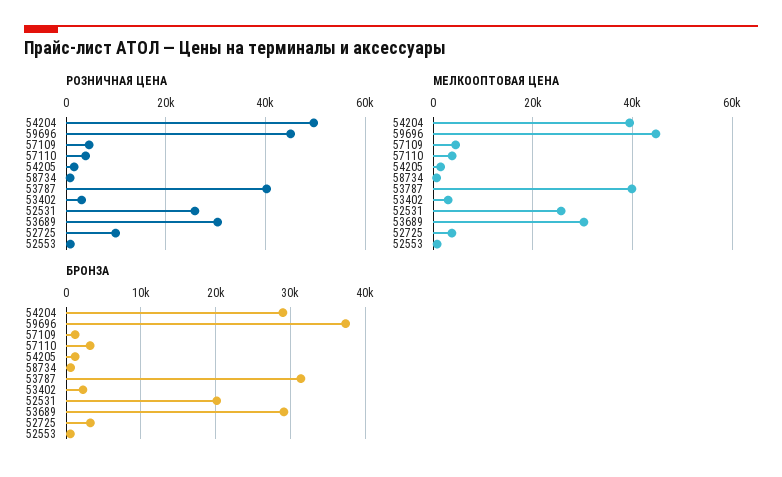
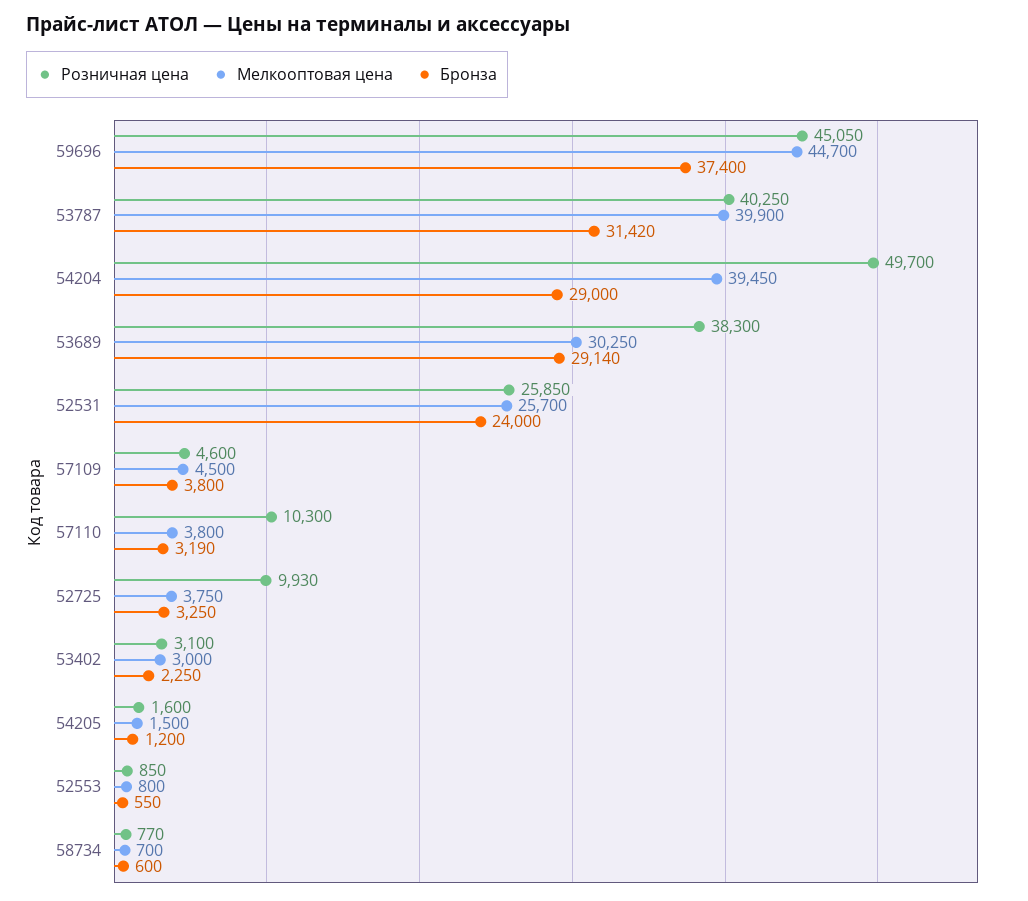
  {
    "РОЗНИЧНАЯ ЦЕНА": {
      "54204": 49700,
      "59696": 45050,
      "57109": 4600,
-     "57110": 4000,
+     "57110": 10300,
      "54205": 1600,
      "58734": 770,
      "53787": 40250,
      "53402": 3100,
      "52531": 25850,
-     "53689": 30000,
+     "53689": 38300,
      "52725": 9930,
      "52553": 850
    },
    "МЕЛКООПТОВАЯ ЦЕНА": {
      "54204": 39450,
      "59696": 44700,
      "57109": 4500,
      "57110": 3800,
      "54205": 1500,
      "58734": 700,
      "53787": 39900,
      "53402": 3000,
      "52531": 25700,
      "53689": 30250,
      "52725": 3750,
      "52553": 800
    },
    "БРОНЗА": {
      "54204": 29000,
      "59696": 37400,
-     "57109": 1000,
+     "57109": 3800,
      "57110": 3190,
      "54205": 1200,
      "58734": 600,
      "53787": 31420,
      "53402": 2250,
-     "52531": 20000,
+     "52531": 24000,
      "53689": 29140,
      "52725": 3250,
      "52553": 550
    }
  }

